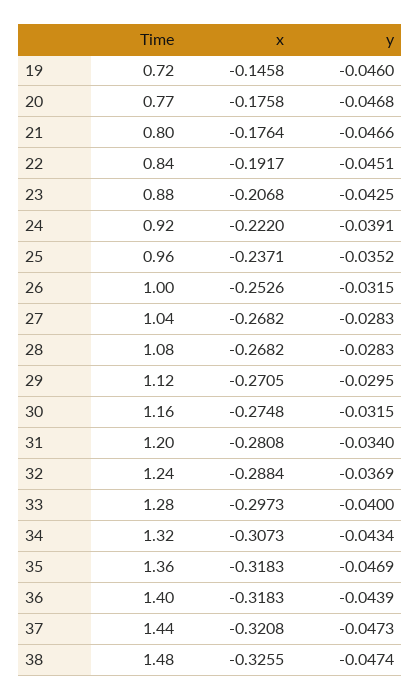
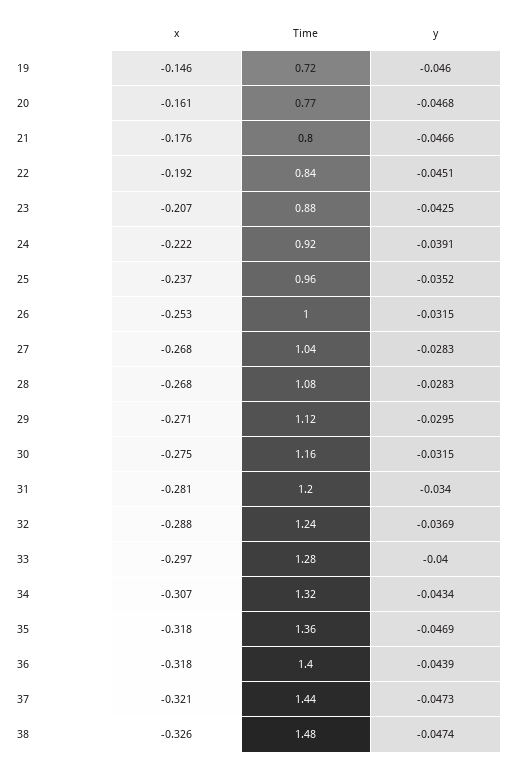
  {
    "Time": {
      "19": 0.72,
      "20": 0.77,
      "21": 0.8,
      "22": 0.84,
      "23": 0.88,
      "24": 0.92,
      "25": 0.96,
      "26": 1,
      "27": 1.04,
      "28": 1.08,
      "29": 1.12,
      "30": 1.16,
      "31": 1.2,
      "32": 1.24,
      "33": 1.28,
      "34": 1.32,
      "35": 1.36,
      "36": 1.4,
      "37": 1.44,
      "38": 1.48
    },
    "x": {
      "19": -0.1458,
-     "20": -0.1758,
+     "20": -0.161,
      "21": -0.1764,
      "22": -0.1917,
      "23": -0.2068,
      "24": -0.222,
      "25": -0.2371,
      "26": -0.2526,
      "27": -0.2682,
      "28": -0.2682,
      "29": -0.2705,
      "30": -0.2748,
      "31": -0.2808,
      "32": -0.2884,
      "33": -0.2973,
      "34": -0.3073,
      "35": -0.3183,
      "36": -0.3183,
      "37": -0.3208,
      "38": -0.3255
    },
    "y": {
      "19": -0.046,
      "20": -0.0468,
      "21": -0.0466,
      "22": -0.0451,
      "23": -0.0425,
      "24": -0.0391,
      "25": -0.0352,
      "26": -0.0315,
      "27": -0.0283,
      "28": -0.0283,
      "29": -0.0295,
      "30": -0.0315,
      "31": -0.034,
      "32": -0.0369,
      "33": -0.04,
      "34": -0.0434,
      "35": -0.0469,
      "36": -0.0439,
      "37": -0.0473,
      "38": -0.0474
    }
  }

